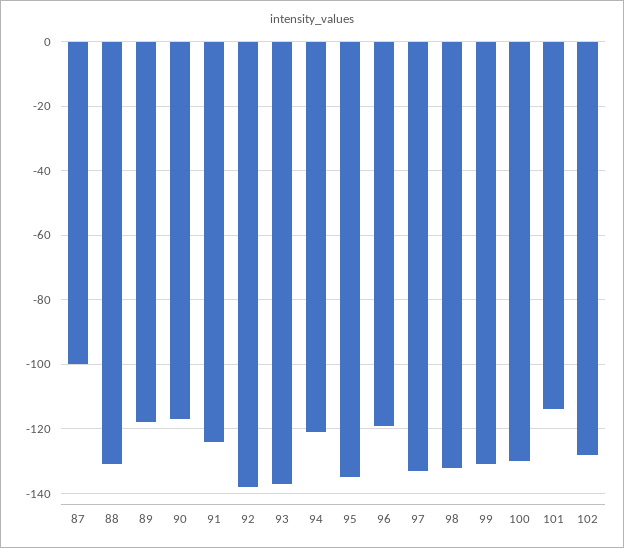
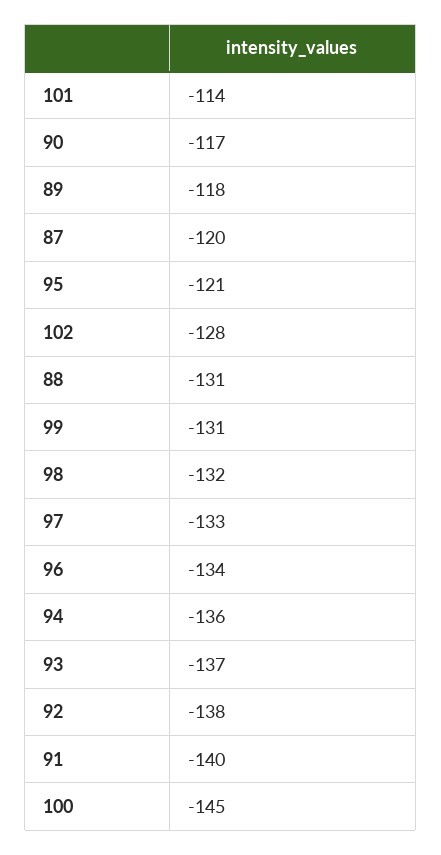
  {
-   "87": -100,
+   "87": -120,
    "88": -131,
    "89": -118,
    "90": -117,
-   "91": -125,
+   "91": -140,
    "92": -138,
    "93": -137,
-   "94": -120,
+   "94": -136,
-   "95": -135,
+   "95": -121,
-   "96": -120,
+   "96": -134,
    "97": -133,
    "98": -132,
    "99": -131,
-   "100": -130,
+   "100": -145,
    "101": -114,
    "102": -128
  }

